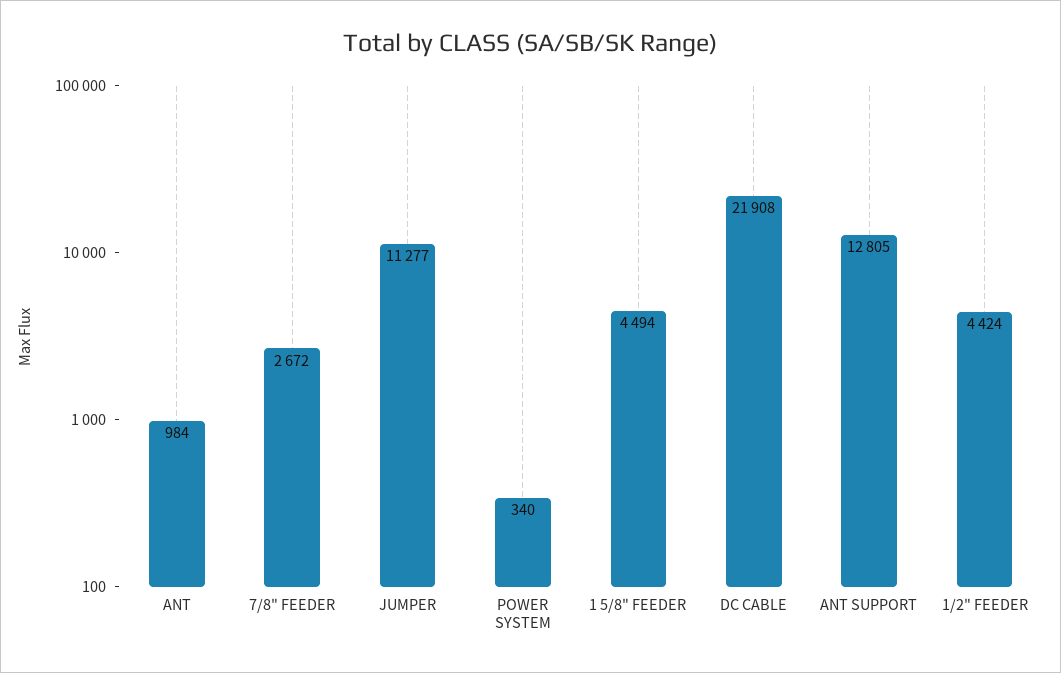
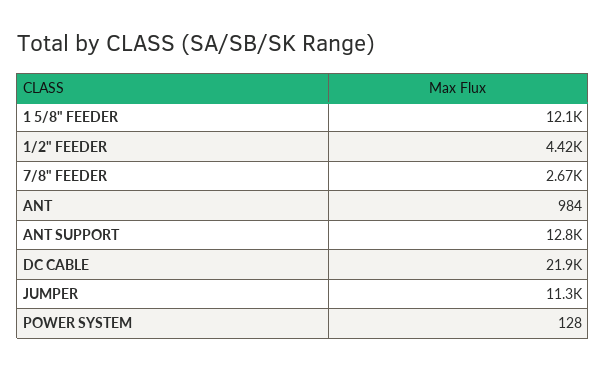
  {
    "ANT": 984,
    "7/8\" FEEDER": 2672,
    "JUMPER": 11277,
-   "POWER SYSTEM": 340,
+   "POWER SYSTEM": 128,
-   "1 5/8\" FEEDER": 4494,
+   "1 5/8\" FEEDER": 12100,
    "DC CABLE": 21908,
    "ANT SUPPORT": 12805,
    "1/2\" FEEDER": 4424
  }

